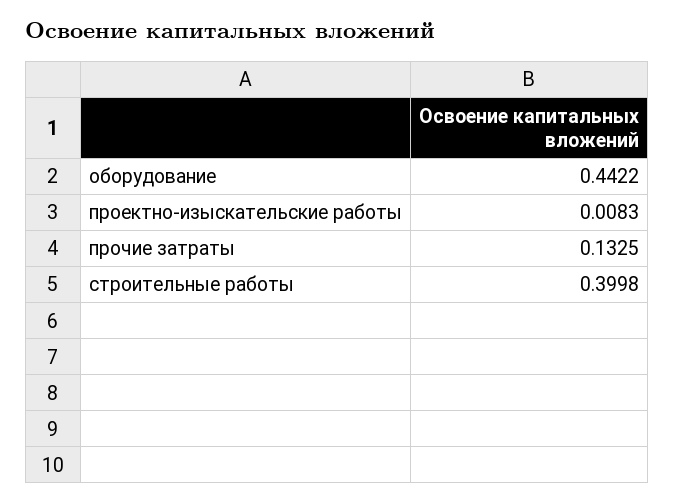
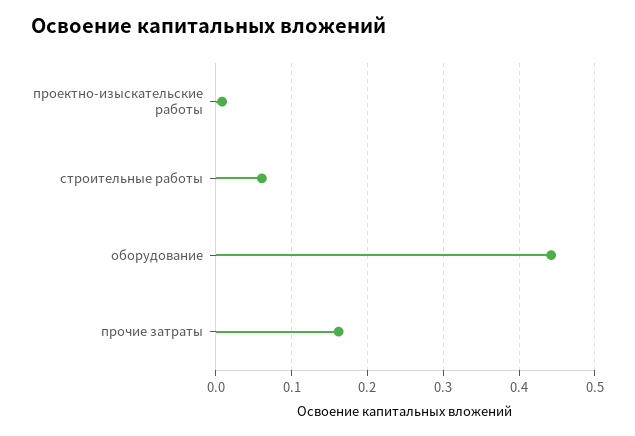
  {
    "оборудование": 0.4422,
    "проектно-изыскательские работы": 0.0083,
-   "прочие затраты": 0.1325,
+   "прочие затраты": 0.16,
-   "строительные работы": 0.3998
+   "строительные работы": 0.06
  }

